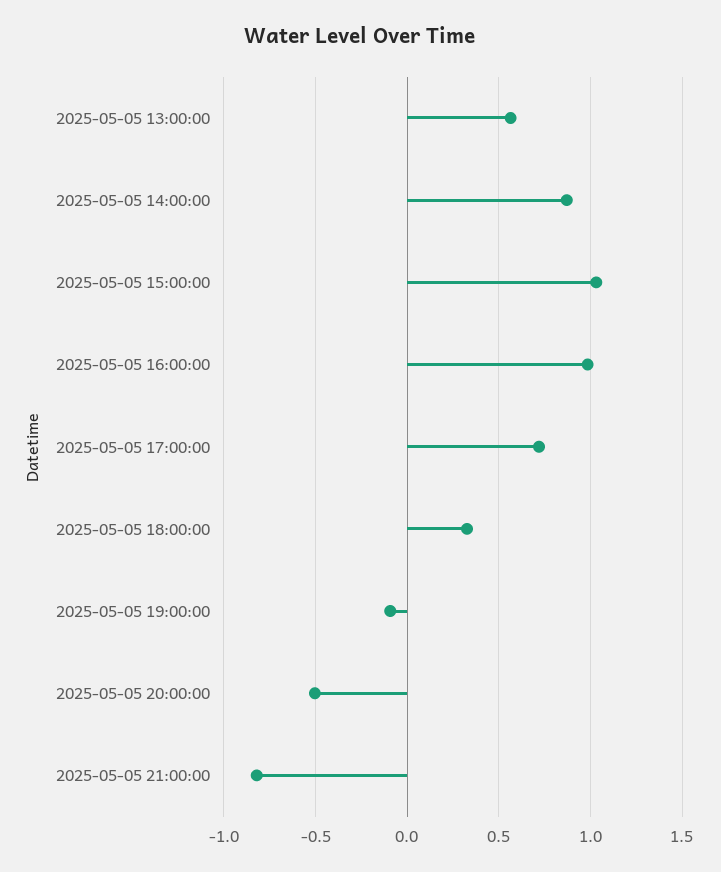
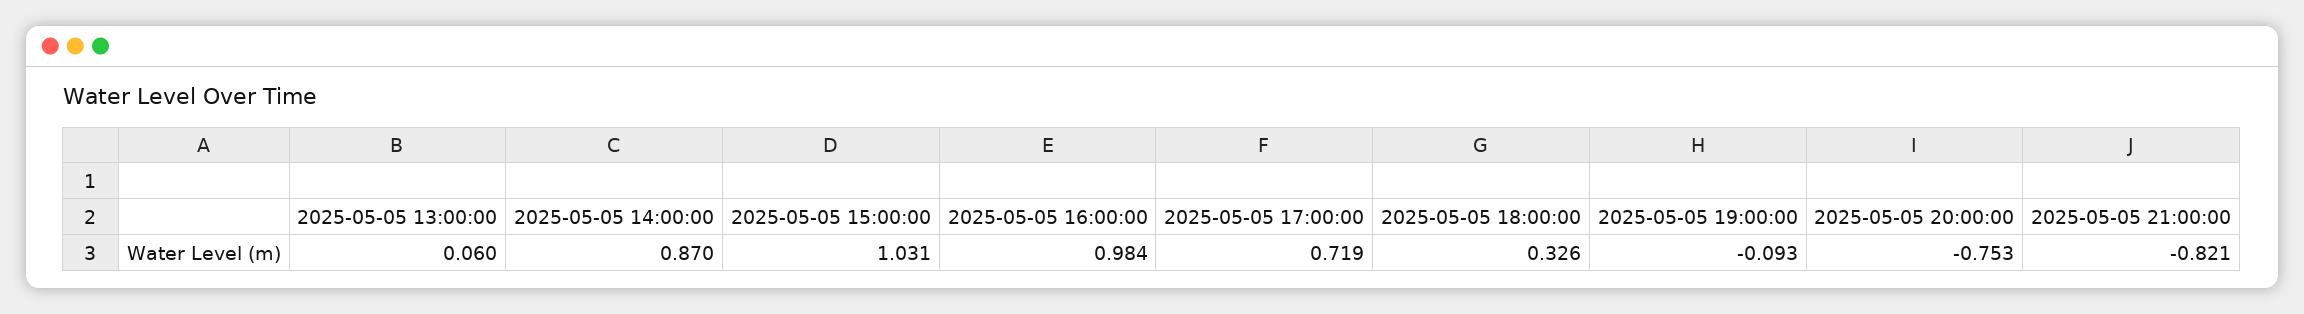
  {
-   "2025-05-05 13:00:00": 0.55,
+   "2025-05-05 13:00:00": 0.06,
    "2025-05-05 14:00:00": 0.87,
    "2025-05-05 15:00:00": 1.031,
    "2025-05-05 16:00:00": 0.984,
    "2025-05-05 17:00:00": 0.719,
    "2025-05-05 18:00:00": 0.326,
    "2025-05-05 19:00:00": -0.093,
-   "2025-05-05 20:00:00": -0.5,
+   "2025-05-05 20:00:00": -0.753,
    "2025-05-05 21:00:00": -0.821
  }

